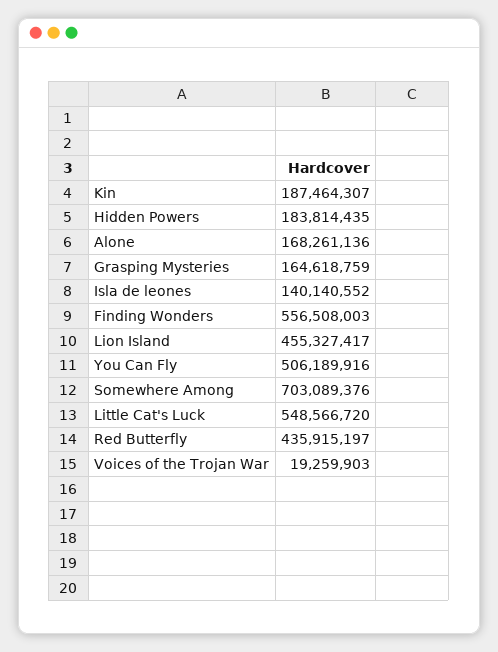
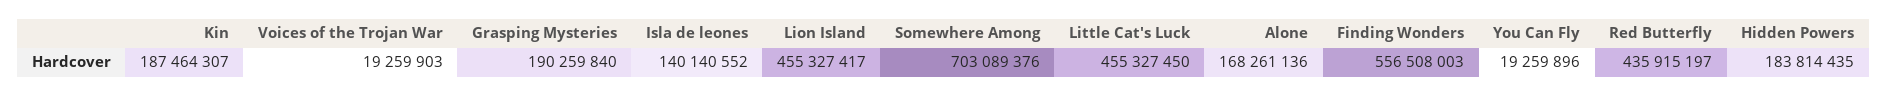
  {
    "Kin": 187464307,
    "Hidden Powers": 183814435,
    "Alone": 168261136,
-   "Grasping Mysteries": 164618759,
+   "Grasping Mysteries": 190259840,
    "Isla de leones": 140140552,
    "Finding Wonders": 556508003,
    "Lion Island": 455327417,
-   "You Can Fly": 506189916,
+   "You Can Fly": 19259896,
    "Somewhere Among": 703089376,
-   "Little Cat's Luck": 548566720,
+   "Little Cat's Luck": 455327450,
    "Red Butterfly": 435915197,
    "Voices of the Trojan War": 19259903
  }

